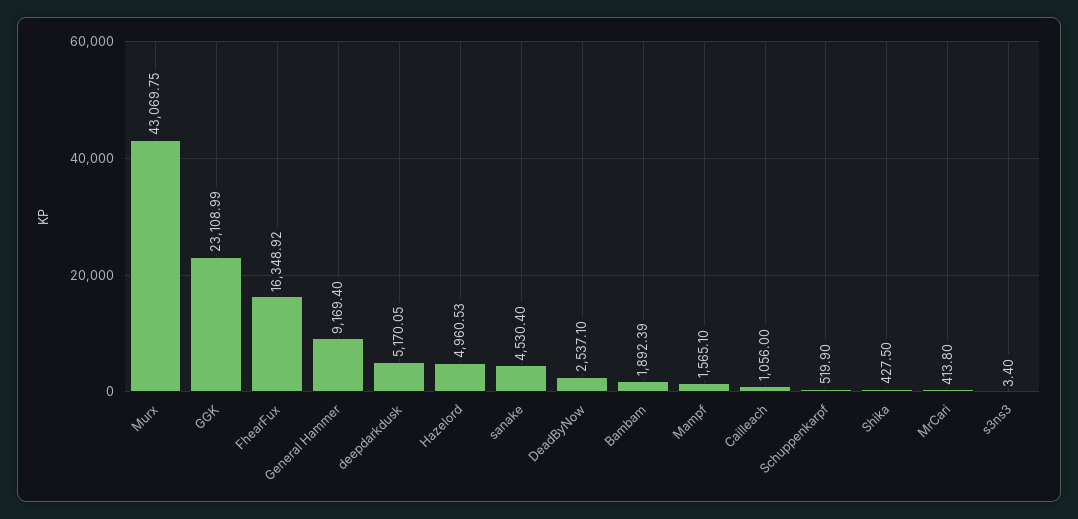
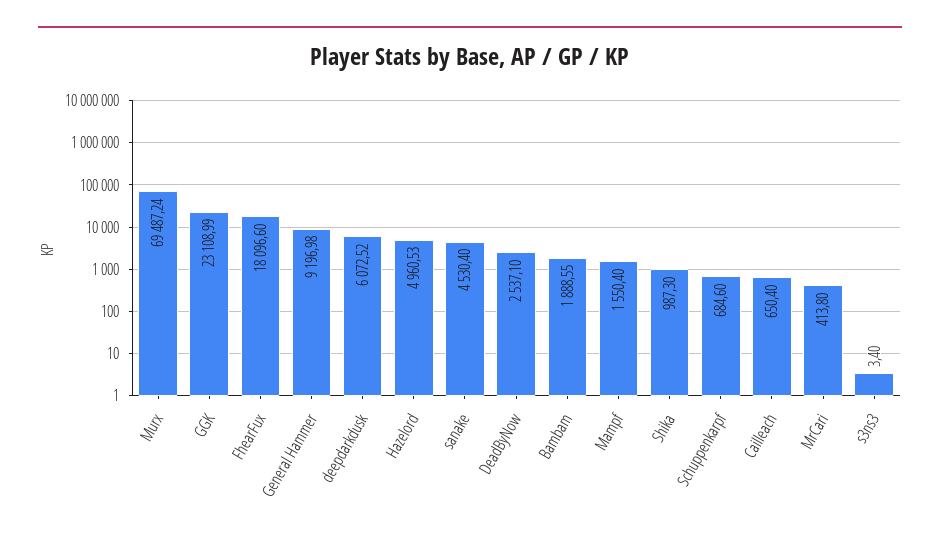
  {
-   "Murx": 43069.75,
+   "Murx": 69487.24,
    "GGK": 23108.99,
-   "FhearFux": 16348.92,
+   "FhearFux": 18096.6,
-   "General Hammer": 9169.4,
+   "General Hammer": 9196.98,
-   "deepdarkdusk": 5170.05,
+   "deepdarkdusk": 6072.52,
    "Hazelord": 4960.53,
    "sanake": 4530.4,
    "DeadByNow": 2537.1,
-   "Bambam": 1892.39,
+   "Bambam": 1888.55,
-   "Mampf": 1565.1,
+   "Mampf": 1550.4,
-   "Cailleach": 1056,
+   "Cailleach": 650.4,
-   "Schuppenkarpf": 519.9,
+   "Schuppenkarpf": 684.6,
-   "Shika": 427.5,
+   "Shika": 987.3,
    "MrCari": 413.8,
    "s3ns3": 3.4
  }

